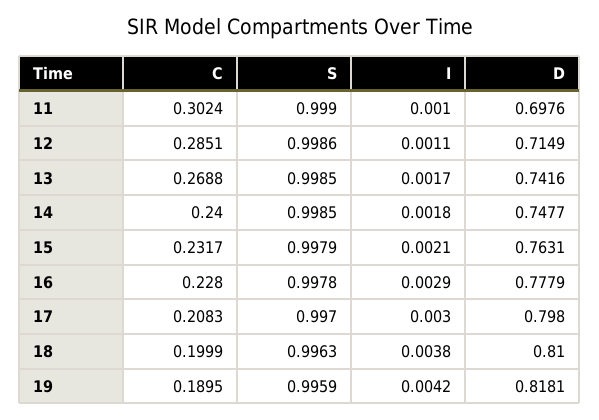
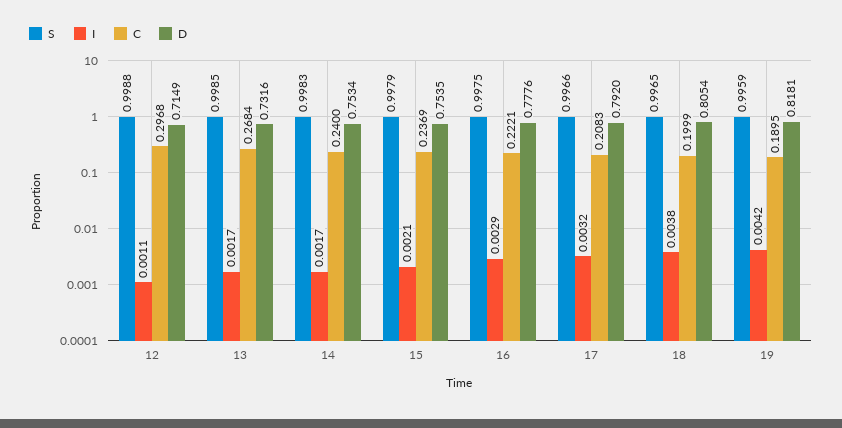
  {
    "C": {
-     "11": 0.3024,
-     "12": 0.2851,
+     "12": 0.2968,
-     "13": 0.2688,
+     "13": 0.2684,
      "14": 0.24,
-     "15": 0.2317,
+     "15": 0.2369,
-     "16": 0.228,
+     "16": 0.2221,
      "17": 0.2083,
      "18": 0.1999,
      "19": 0.1895
    },
    "S": {
-     "11": 0.999,
-     "12": 0.9986,
+     "12": 0.9988,
      "13": 0.9985,
-     "14": 0.9985,
+     "14": 0.9983,
      "15": 0.9979,
-     "16": 0.9978,
+     "16": 0.9975,
-     "17": 0.997,
+     "17": 0.9966,
-     "18": 0.9963,
+     "18": 0.9965,
      "19": 0.9959
    },
    "I": {
-     "11": 0.001,
      "12": 0.0011,
      "13": 0.0017,
-     "14": 0.0018,
+     "14": 0.0017,
      "15": 0.0021,
      "16": 0.0029,
-     "17": 0.003,
+     "17": 0.0032,
      "18": 0.0038,
      "19": 0.0042
    },
    "D": {
-     "11": 0.6976,
      "12": 0.7149,
-     "13": 0.7416,
+     "13": 0.7316,
-     "14": 0.7477,
+     "14": 0.7534,
-     "15": 0.7631,
+     "15": 0.7535,
-     "16": 0.7779,
+     "16": 0.7776,
-     "17": 0.798,
+     "17": 0.792,
-     "18": 0.81,
+     "18": 0.8054,
      "19": 0.8181
    }
  }

